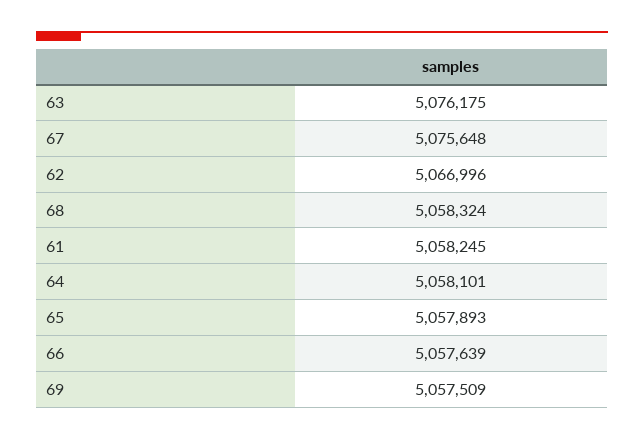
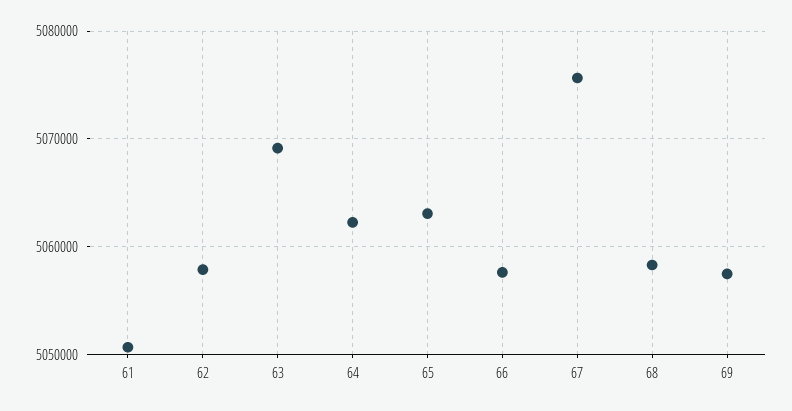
  {
-   "63": 5076175,
+   "63": 5069000,
    "67": 5075648,
-   "62": 5066996,
+   "62": 5058000,
    "68": 5058324,
-   "61": 5058245,
+   "61": 5051000,
-   "64": 5058101,
+   "64": 5062000,
-   "65": 5057893,
+   "65": 5063000,
    "66": 5057639,
    "69": 5057509
  }

